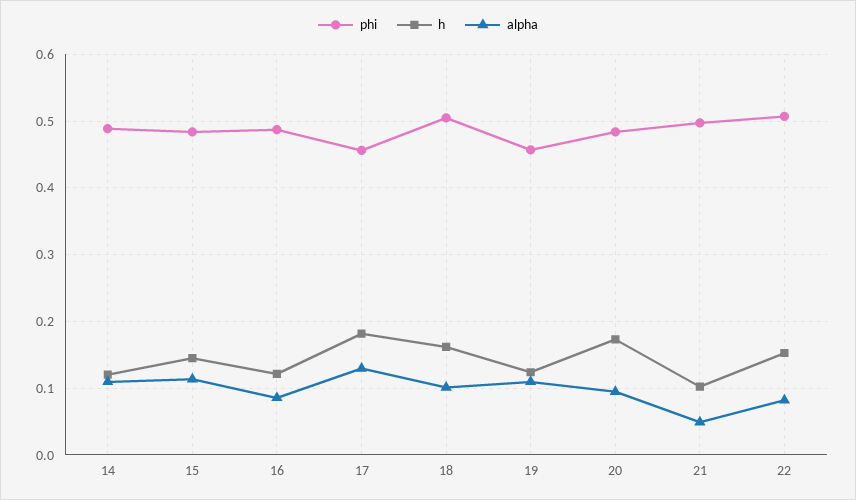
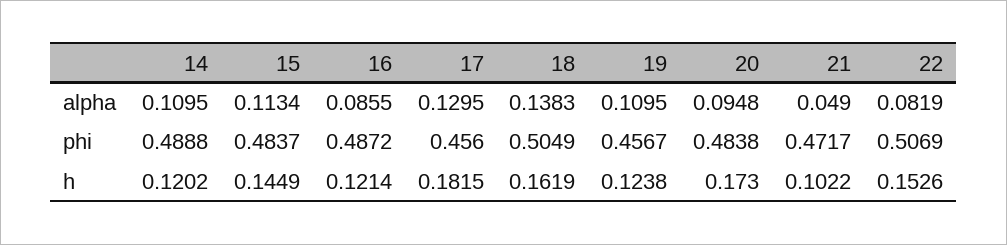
  {
    "phi": {
      "14": 0.4888,
      "15": 0.4837,
      "16": 0.4872,
      "17": 0.456,
      "18": 0.5049,
      "19": 0.4567,
      "20": 0.4838,
-     "21": 0.5,
+     "21": 0.4717,
      "22": 0.5069
    },
    "h": {
      "14": 0.1202,
      "15": 0.1449,
      "16": 0.1214,
      "17": 0.1815,
      "18": 0.1619,
      "19": 0.1238,
      "20": 0.173,
      "21": 0.1022,
      "22": 0.1526
    },
    "alpha": {
      "14": 0.1095,
      "15": 0.1134,
      "16": 0.0855,
      "17": 0.1295,
-     "18": 0.1,
+     "18": 0.1383,
      "19": 0.1095,
      "20": 0.0948,
      "21": 0.049,
      "22": 0.0819
    }
  }

